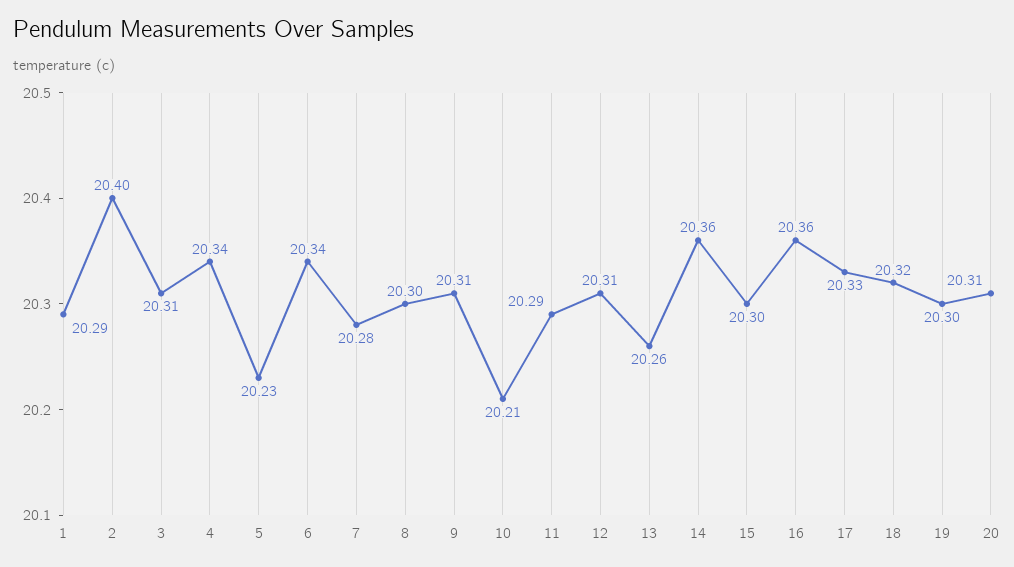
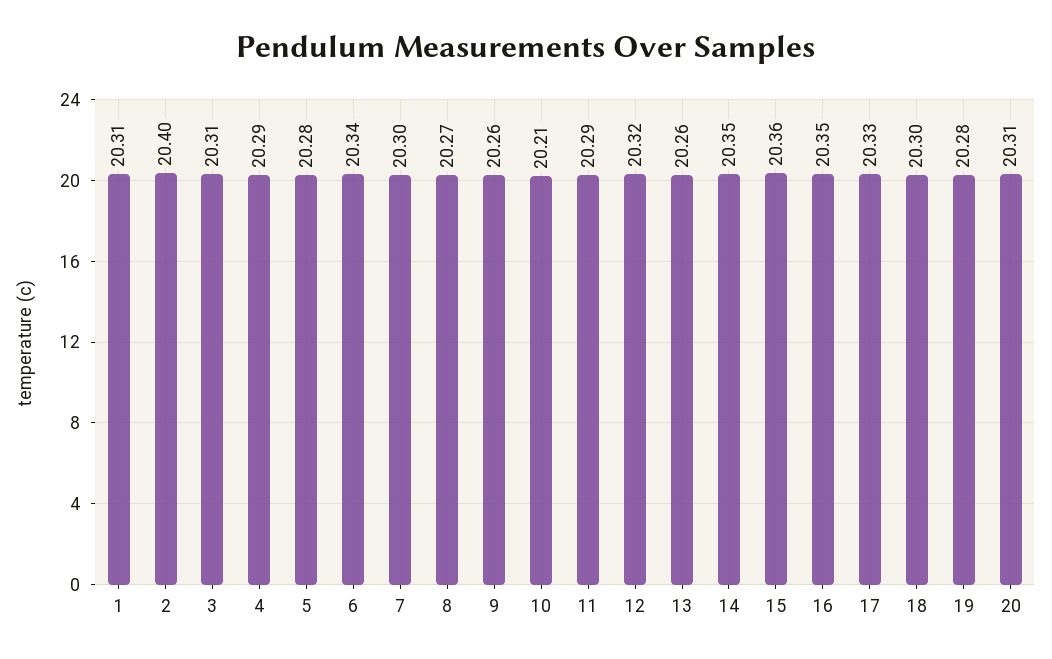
  {
-   "1": 20.29,
+   "1": 20.31,
    "2": 20.4,
    "3": 20.31,
-   "4": 20.34,
+   "4": 20.29,
-   "5": 20.23,
+   "5": 20.28,
    "6": 20.34,
-   "7": 20.28,
+   "7": 20.3,
-   "8": 20.3,
+   "8": 20.27,
-   "9": 20.31,
+   "9": 20.26,
    "10": 20.21,
    "11": 20.29,
-   "12": 20.31,
+   "12": 20.32,
    "13": 20.26,
-   "14": 20.36,
+   "14": 20.35,
-   "15": 20.3,
+   "15": 20.36,
-   "16": 20.36,
+   "16": 20.35,
    "17": 20.33,
-   "18": 20.32,
+   "18": 20.3,
-   "19": 20.3,
+   "19": 20.28,
    "20": 20.31
  }

